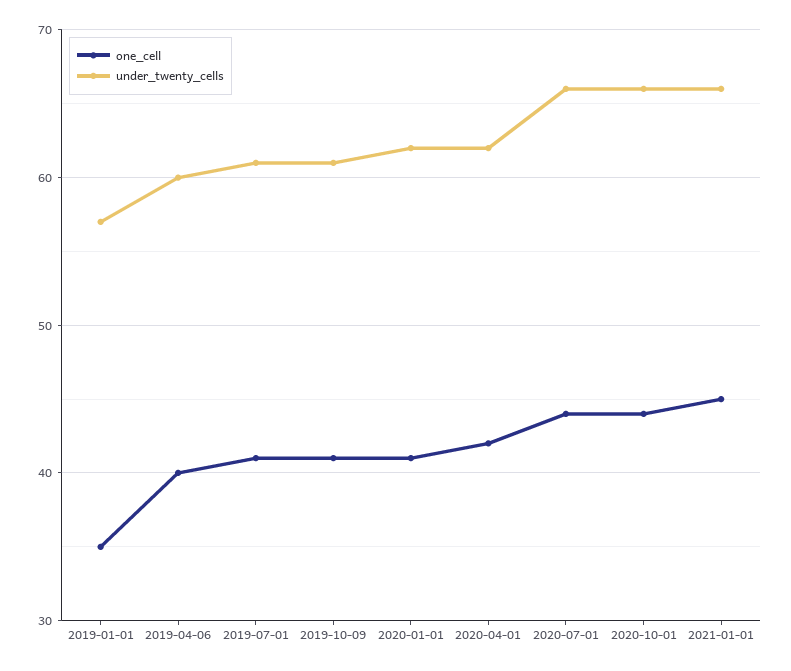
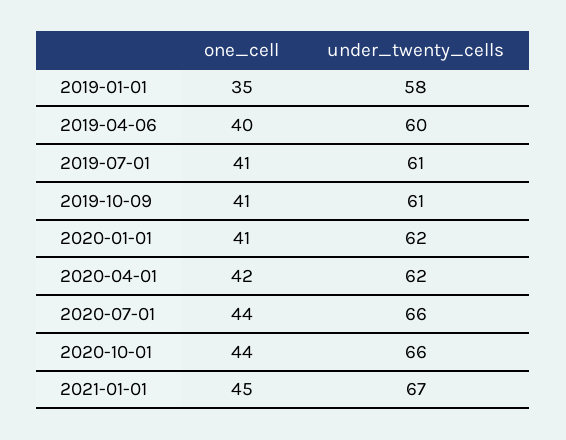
  {
    "one_cell": {
      "2019-01-01": 35,
      "2019-04-06": 40,
      "2019-07-01": 41,
      "2019-10-09": 41,
      "2020-01-01": 41,
      "2020-04-01": 42,
      "2020-07-01": 44,
      "2020-10-01": 44,
      "2021-01-01": 45
    },
    "under_twenty_cells": {
-     "2019-01-01": 57,
+     "2019-01-01": 58,
      "2019-04-06": 60,
      "2019-07-01": 61,
      "2019-10-09": 61,
      "2020-01-01": 62,
      "2020-04-01": 62,
      "2020-07-01": 66,
      "2020-10-01": 66,
-     "2021-01-01": 66
+     "2021-01-01": 67
    }
  }

